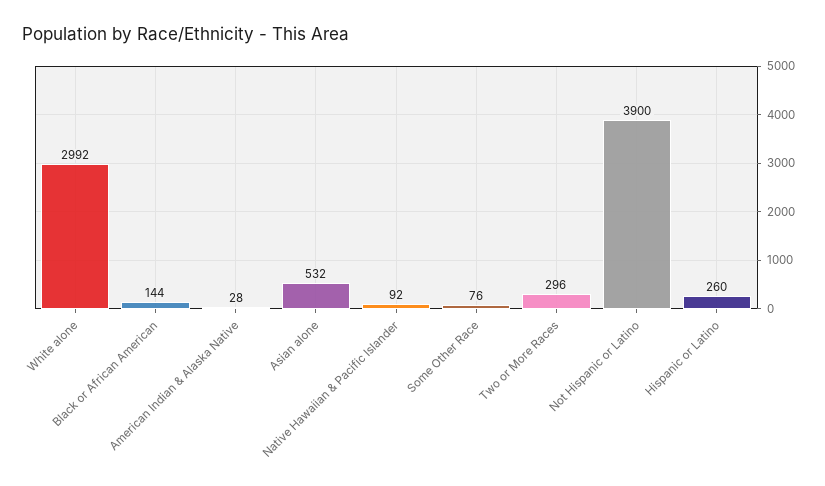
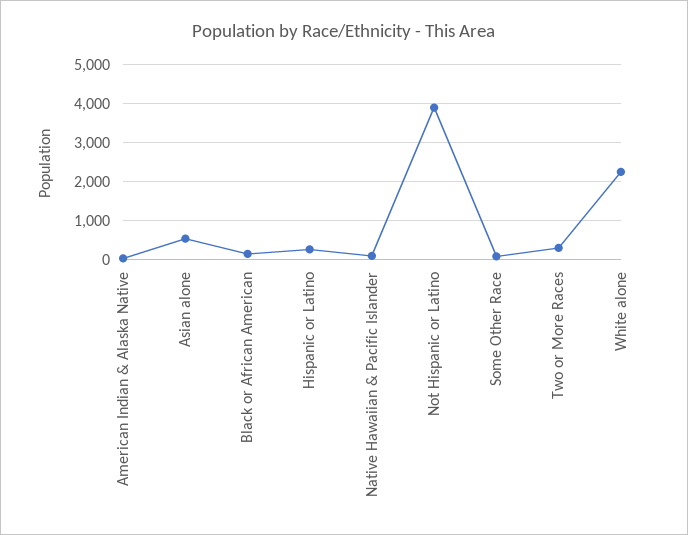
  {
-   "White alone": 2992,
+   "White alone": 2200,
    "Black or African American": 144,
    "American Indian & Alaska Native": 28,
    "Asian alone": 532,
    "Native Hawaiian & Pacific Islander": 92,
    "Some Other Race": 76,
    "Two or More Races": 296,
    "Not Hispanic or Latino": 3900,
    "Hispanic or Latino": 260
  }

